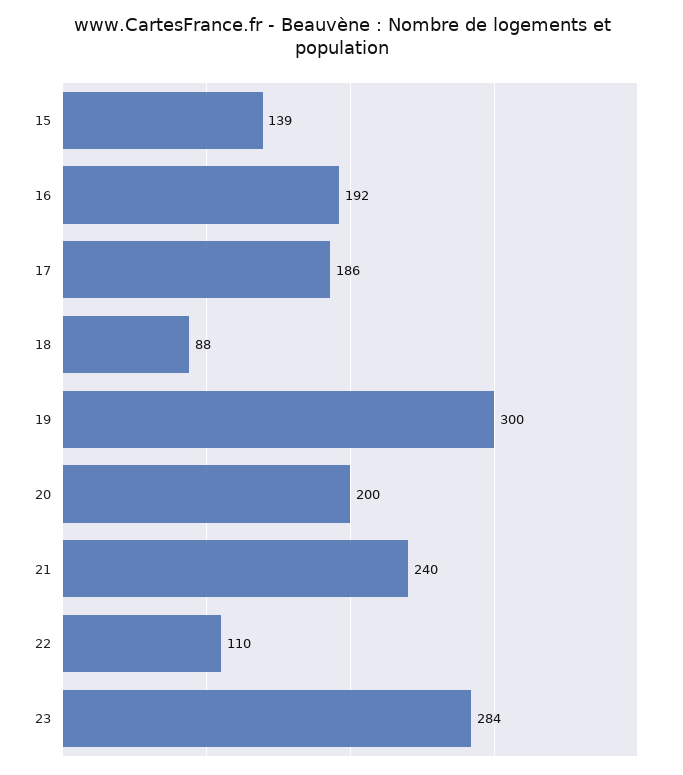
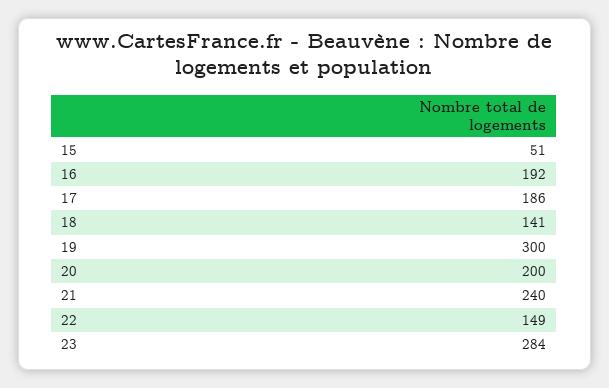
  {
-   "15": 139,
+   "15": 51,
    "16": 192,
    "17": 186,
-   "18": 88,
+   "18": 141,
    "19": 300,
    "20": 200,
    "21": 240,
-   "22": 110,
+   "22": 149,
    "23": 284
  }

